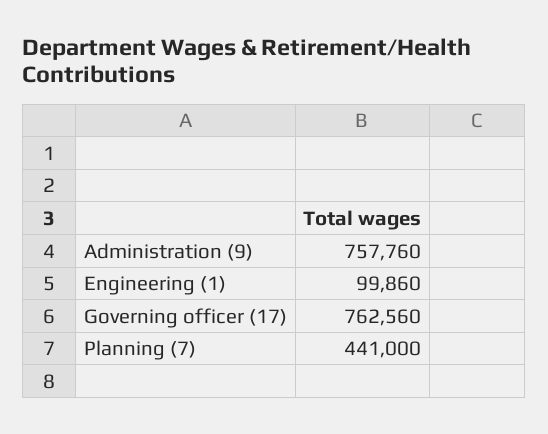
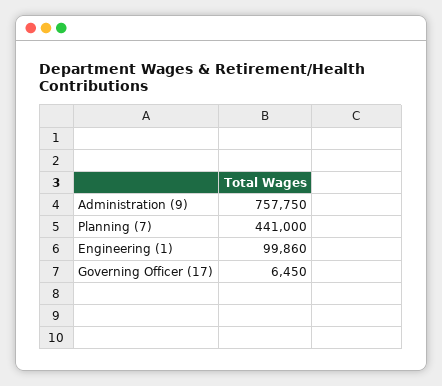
  {
-   "Administration (9)": 757760,
+   "Administration (9)": 757750,
    "Engineering (1)": 99860,
-   "Governing officer (17)": 762560,
+   "Governing officer (17)": 6450,
    "Planning (7)": 441000
  }

